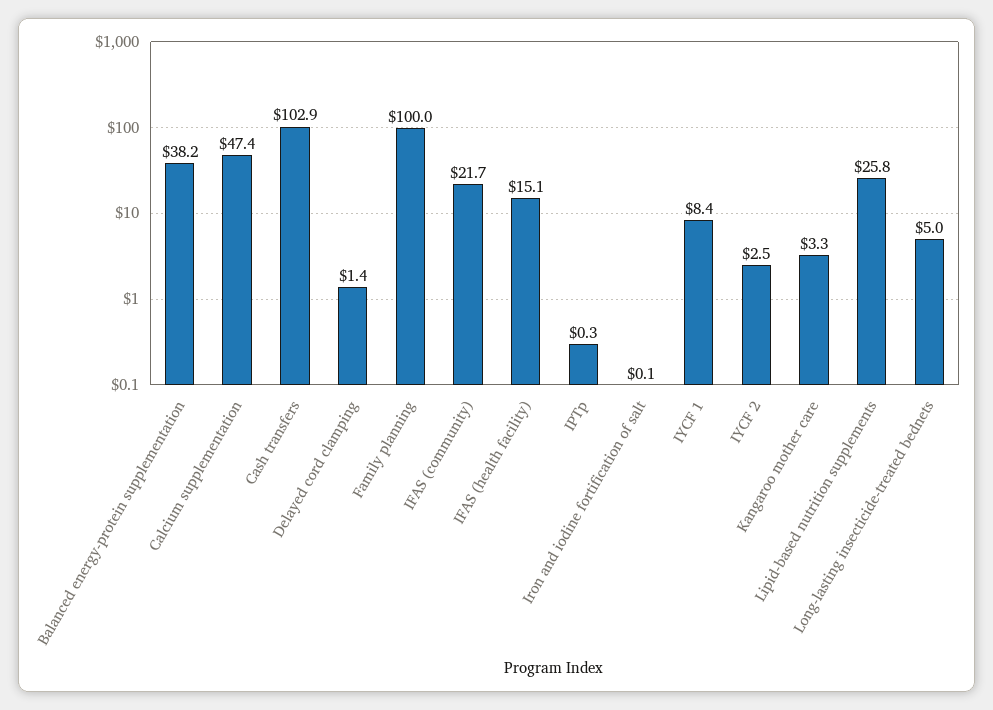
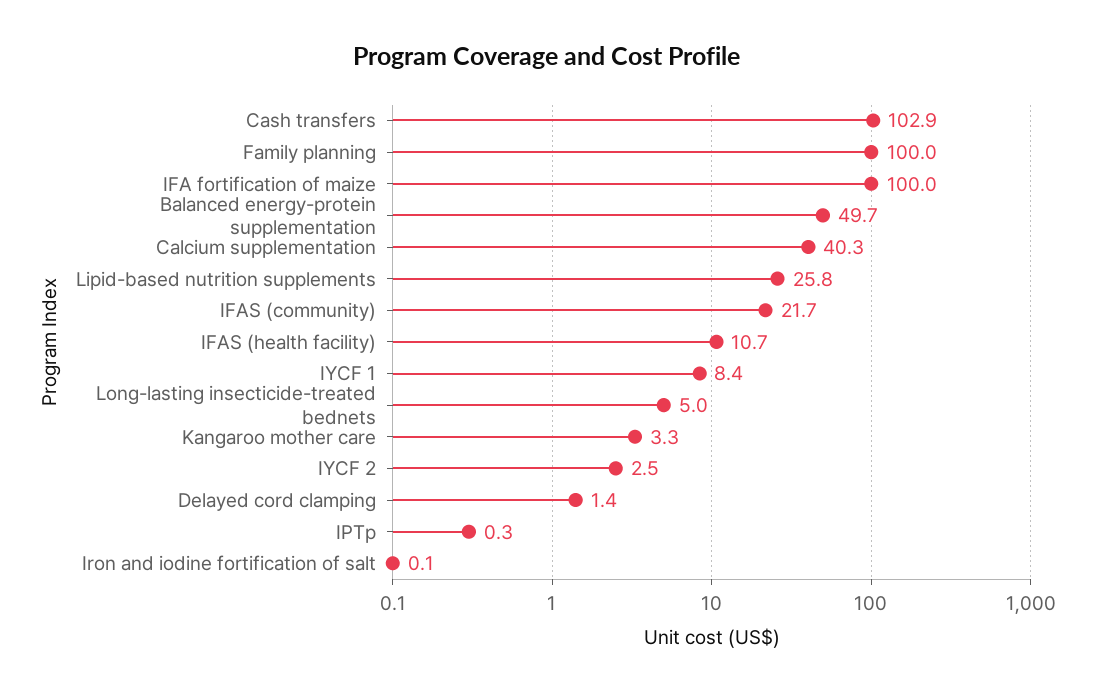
  {
-   "Balanced energy-protein supplementation": 38.2,
+   "Balanced energy-protein supplementation": 49.7,
-   "Calcium supplementation": 47.4,
+   "Calcium supplementation": 40.3,
    "Cash transfers": 102.9,
    "Delayed cord clamping": 1.4,
    "Family planning": 100,
    "IFAS (community)": 21.7,
-   "IFAS (health facility)": 15.1,
+   "IFAS (health facility)": 10.7,
    "IPTp": 0.3,
    "Iron and iodine fortification of salt": 0.1,
    "IYCF 1": 8.4,
    "IYCF 2": 2.5,
    "Kangaroo mother care": 3.3,
    "Lipid-based nutrition supplements": 25.8,
-   "Long-lasting insecticide-treated bednets": 5
+   "Long-lasting insecticide-treated bednets": 5,
+   "IFA fortification of maize": 100
  }

